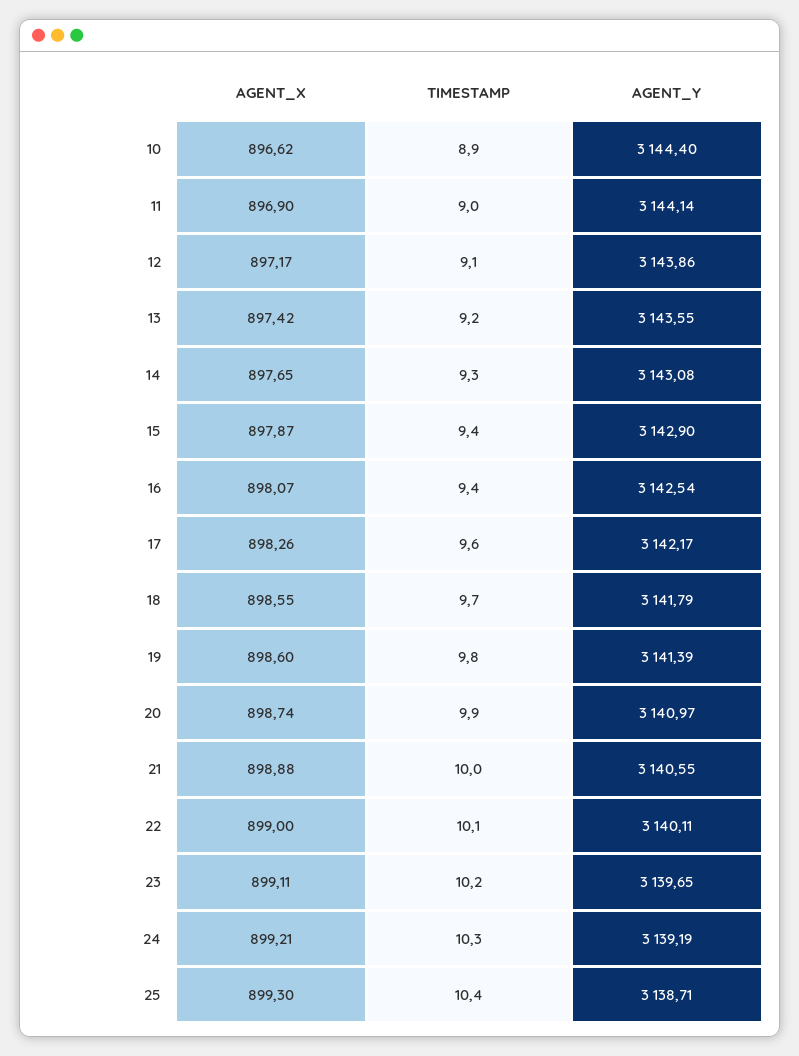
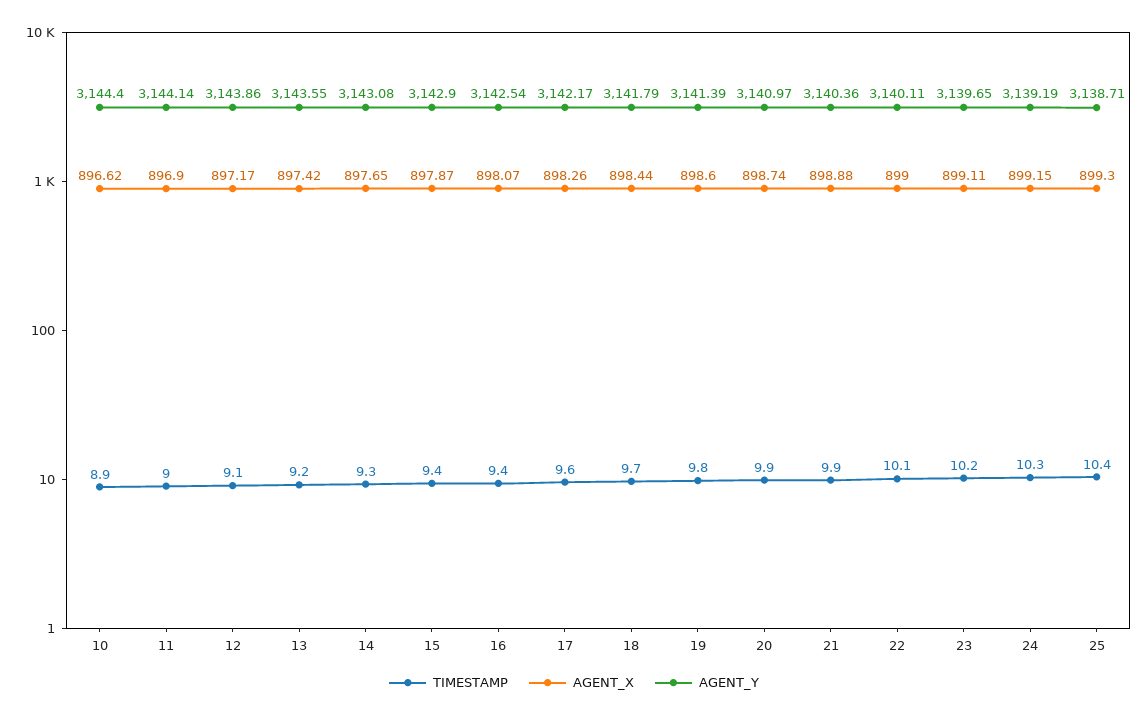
  {
    "AGENT_X": {
      "10": 896.62,
      "11": 896.9,
      "12": 897.17,
      "13": 897.42,
      "14": 897.65,
      "15": 897.87,
      "16": 898.07,
      "17": 898.26,
-     "18": 898.55,
+     "18": 898.44,
      "19": 898.6,
      "20": 898.74,
      "21": 898.88,
      "22": 899,
      "23": 899.11,
-     "24": 899.21,
+     "24": 899.15,
      "25": 899.3
    },
    "TIMESTAMP": {
      "10": 8.9,
      "11": 9,
      "12": 9.1,
      "13": 9.2,
      "14": 9.3,
      "15": 9.4,
      "16": 9.4,
      "17": 9.6,
      "18": 9.7,
      "19": 9.8,
      "20": 9.9,
-     "21": 10,
+     "21": 9.9,
      "22": 10.1,
      "23": 10.2,
      "24": 10.3,
      "25": 10.4
    },
    "AGENT_Y": {
      "10": 3144.4,
      "11": 3144.14,
      "12": 3143.86,
      "13": 3143.55,
      "14": 3143.08,
      "15": 3142.9,
      "16": 3142.54,
      "17": 3142.17,
      "18": 3141.79,
      "19": 3141.39,
      "20": 3140.97,
-     "21": 3140.55,
+     "21": 3140.36,
      "22": 3140.11,
      "23": 3139.65,
      "24": 3139.19,
      "25": 3138.71
    }
  }

